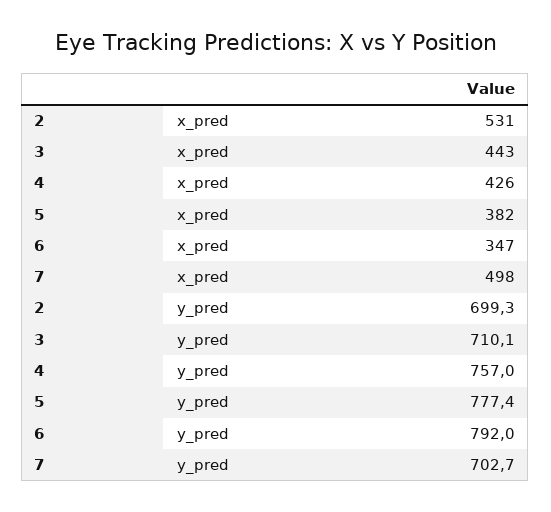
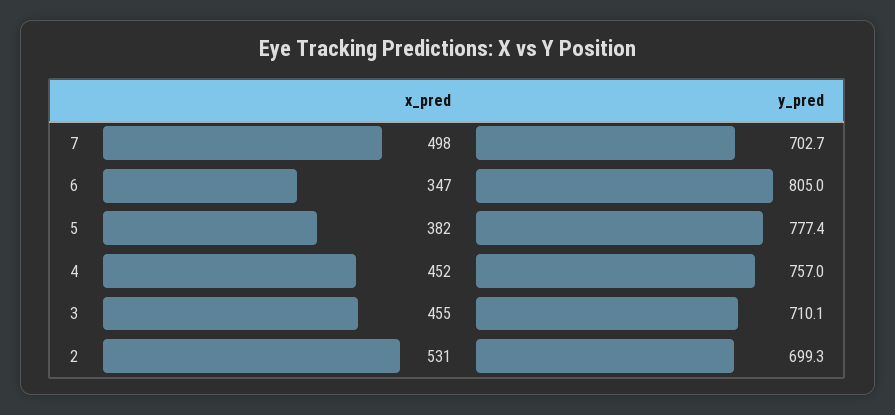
  {
    "2": {
      "x_pred": 531,
      "y_pred": 699.3
    },
    "3": {
-     "x_pred": 443,
+     "x_pred": 455,
      "y_pred": 710.1
    },
    "4": {
-     "x_pred": 426,
+     "x_pred": 452,
      "y_pred": 757
    },
    "5": {
      "x_pred": 382,
      "y_pred": 777.4
    },
    "6": {
      "x_pred": 347,
-     "y_pred": 792
+     "y_pred": 805
    },
    "7": {
      "x_pred": 498,
      "y_pred": 702.7
    }
  }

